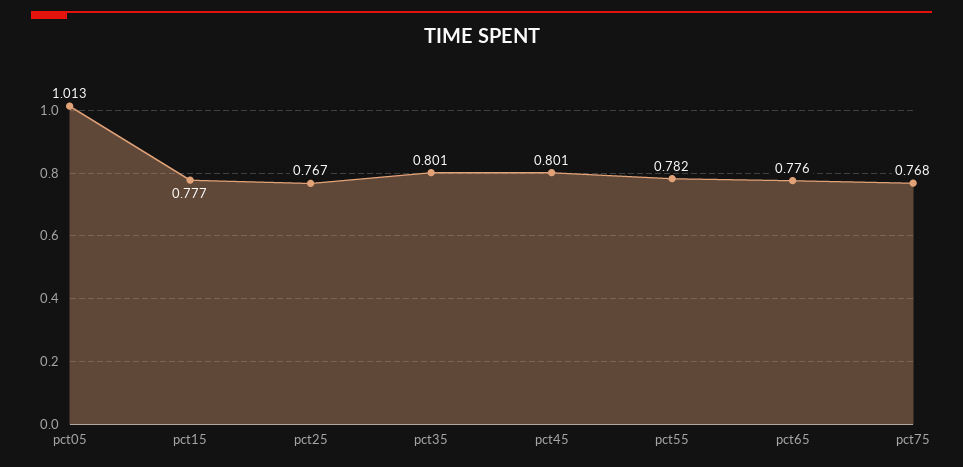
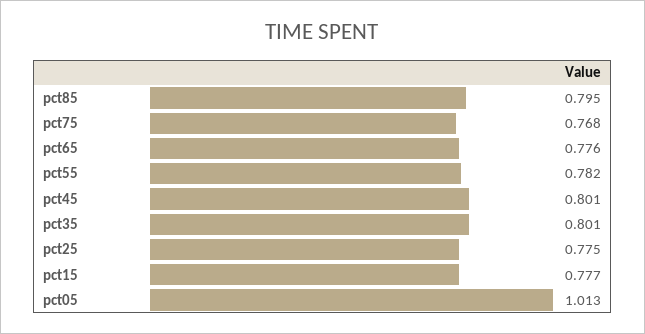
  {
    "pct05": 1.013,
    "pct15": 0.777,
-   "pct25": 0.767,
+   "pct25": 0.775,
    "pct35": 0.801,
    "pct45": 0.801,
    "pct55": 0.782,
    "pct65": 0.776,
-   "pct75": 0.768
+   "pct75": 0.768,
+   "pct85": 0.795
  }

